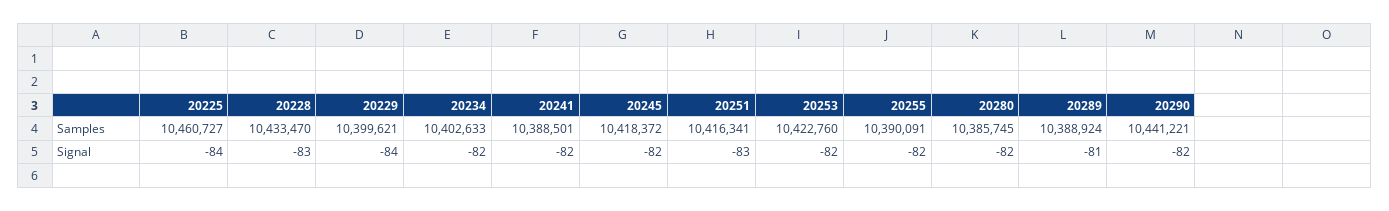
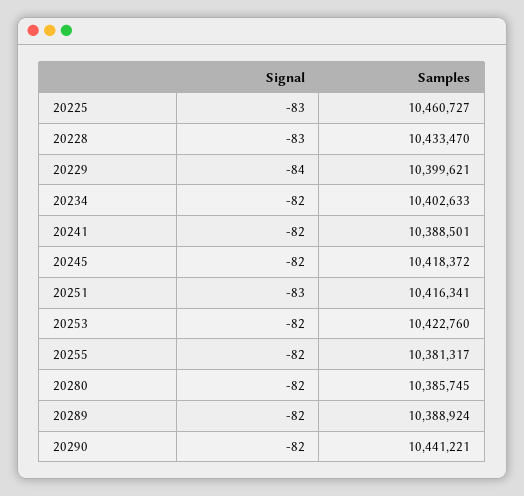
  {
    "20225": {
      "Samples": 10460727,
-     "Signal": -84
+     "Signal": -83
    },
    "20228": {
      "Samples": 10433470,
      "Signal": -83
    },
    "20229": {
      "Samples": 10399621,
      "Signal": -84
    },
    "20234": {
      "Samples": 10402633,
      "Signal": -82
    },
    "20241": {
      "Samples": 10388501,
      "Signal": -82
    },
    "20245": {
      "Samples": 10418372,
      "Signal": -82
    },
    "20251": {
      "Samples": 10416341,
      "Signal": -83
    },
    "20253": {
      "Samples": 10422760,
      "Signal": -82
    },
    "20255": {
-     "Samples": 10390091,
+     "Samples": 10381317,
      "Signal": -82
    },
    "20280": {
      "Samples": 10385745,
      "Signal": -82
    },
    "20289": {
      "Samples": 10388924,
-     "Signal": -81
+     "Signal": -82
    },
    "20290": {
      "Samples": 10441221,
      "Signal": -82
    }
  }

